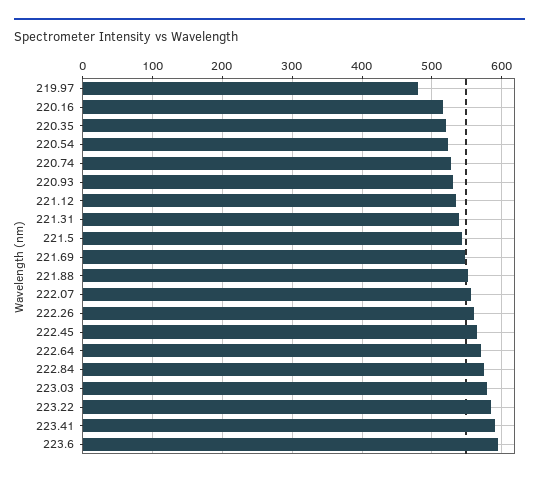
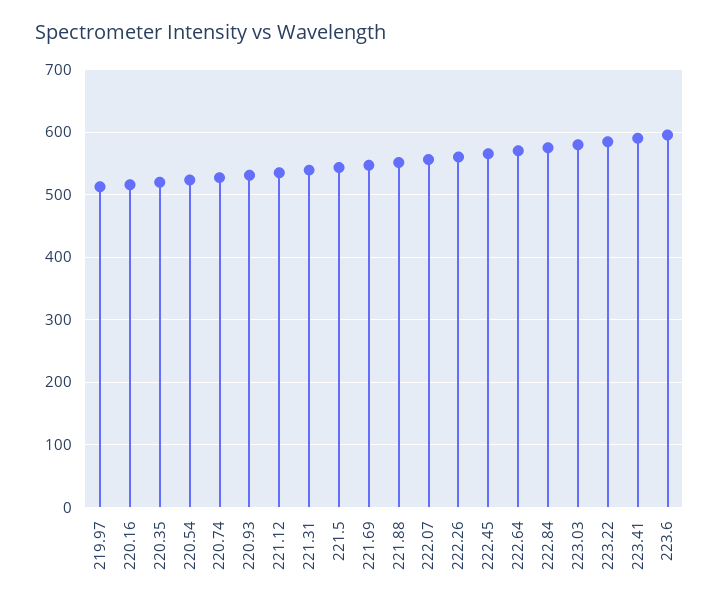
  {
-   "219.97": 480,
+   "219.97": 510,
    "220.16": 520,
    "220.35": 520,
    "220.54": 520,
    "220.74": 530,
    "220.93": 530,
    "221.12": 540,
    "221.31": 540,
    "221.5": 540,
    "221.69": 550,
    "221.88": 550,
    "222.07": 560,
    "222.26": 560,
    "222.45": 570,
    "222.64": 570,
    "222.84": 570,
    "223.03": 580,
    "223.22": 580,
    "223.41": 590,
    "223.6": 600
  }

